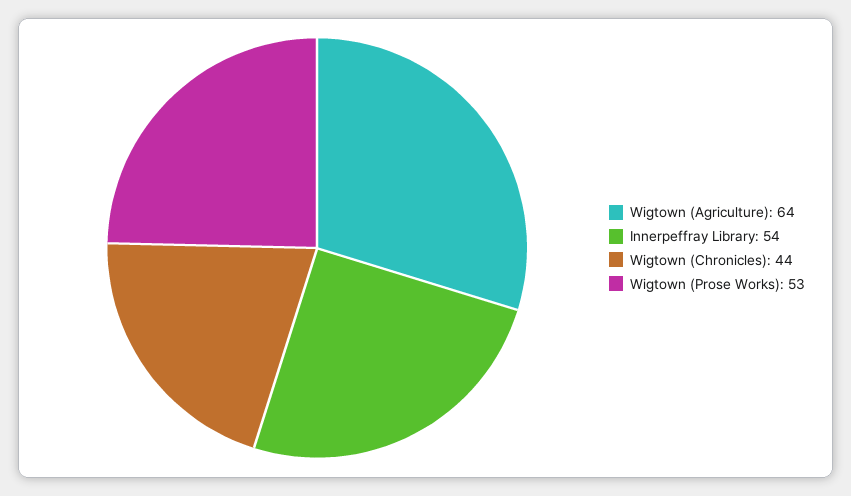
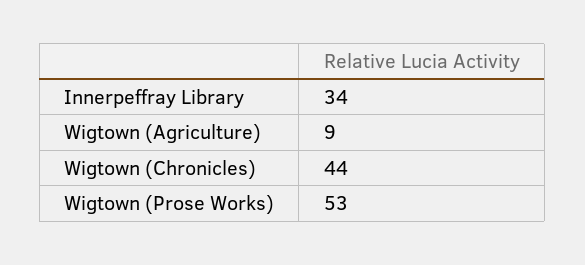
  {
-   "Wigtown (Agriculture)": 64,
+   "Wigtown (Agriculture)": 9,
-   "Innerpeffray Library": 54,
+   "Innerpeffray Library": 34,
    "Wigtown (Chronicles)": 44,
    "Wigtown (Prose Works)": 53
  }

